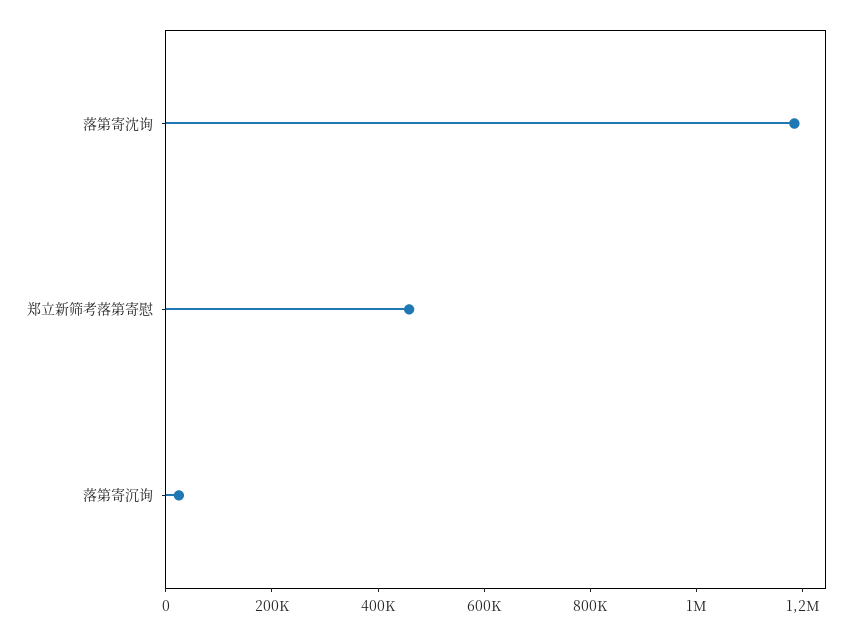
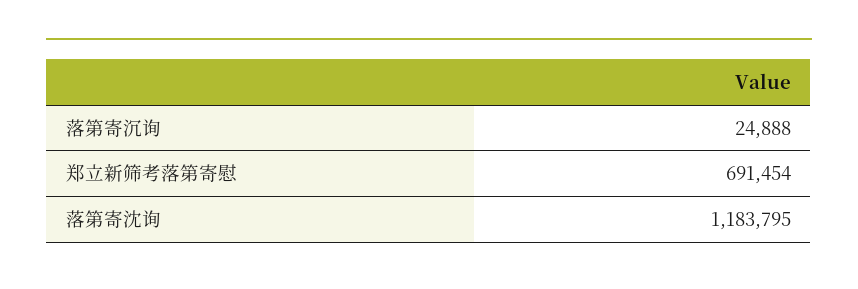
  {
    "落第寄沈询": 1183795,
-   "郑立新筛考落第寄慰": 450000,
+   "郑立新筛考落第寄慰": 691454,
    "落第寄沉询": 24888
  }

